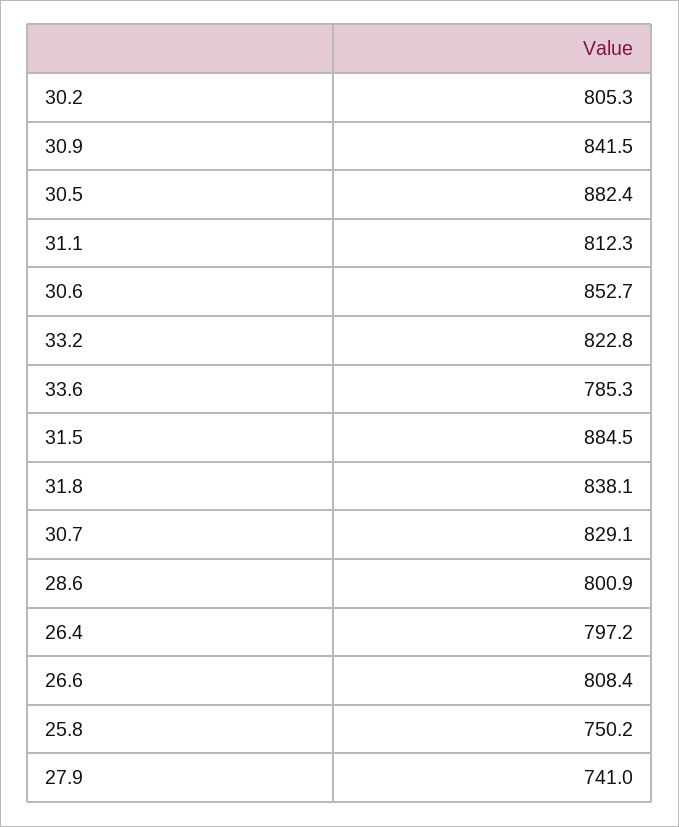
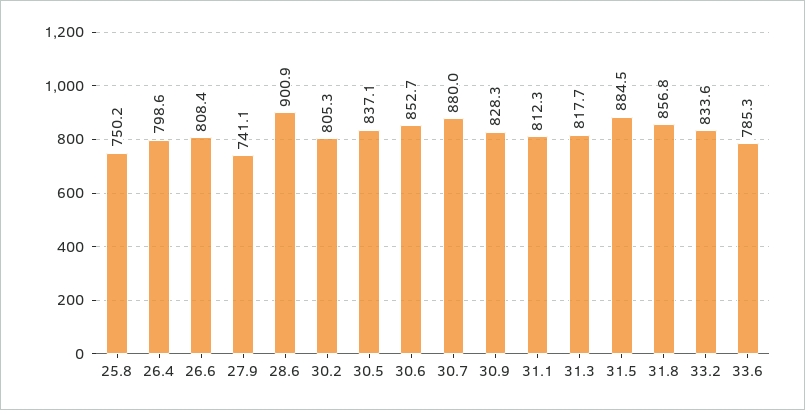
  {
    "30.2": 805.3,
-   "30.9": 841.5,
+   "30.9": 828.3,
-   "30.5": 882.4,
+   "30.5": 837.1,
    "31.1": 812.3,
    "30.6": 852.7,
-   "33.2": 822.8,
+   "33.2": 833.6,
    "33.6": 785.3,
    "31.5": 884.5,
-   "31.8": 838.1,
+   "31.8": 856.8,
-   "30.7": 829.1,
+   "30.7": 880,
-   "28.6": 800.9,
+   "28.6": 900.9,
-   "26.4": 797.2,
+   "26.4": 798.6,
    "26.6": 808.4,
    "25.8": 750.2,
-   "27.9": 741
+   "27.9": 741.1,
+   "31.3": 817.7
  }

